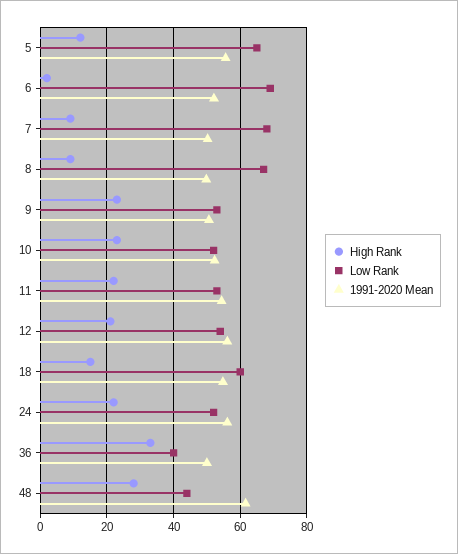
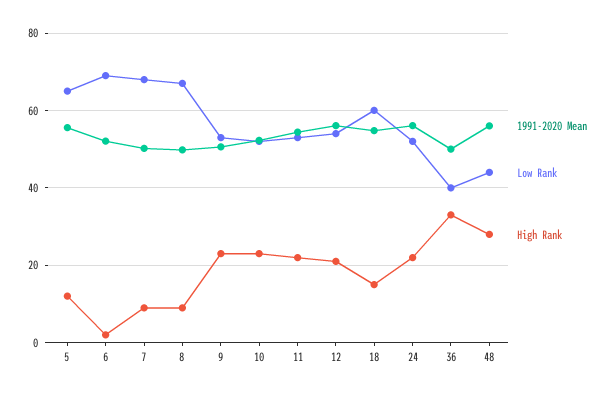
  {
    "High Rank": {
      "5": 12,
      "6": 2,
      "7": 10,
      "8": 10,
      "9": 24,
      "10": 24,
      "11": 22,
      "12": 22,
      "18": 16,
      "24": 22,
      "36": 34,
      "48": 28
    },
    "Low Rank": {
      "5": 66,
      "6": 70,
      "7": 68,
      "8": 68,
      "9": 54,
      "10": 52,
      "11": 54,
      "12": 54,
      "18": 60,
      "24": 52,
      "36": 40,
      "48": 44
    },
    "1991-2020 Mean": {
      "5": 56,
      "6": 52,
      "7": 50,
      "8": 50,
      "9": 50,
      "10": 52,
      "11": 54,
      "12": 56,
      "18": 54,
      "24": 56,
      "36": 50,
-     "48": 62
+     "48": 56
    }
  }

